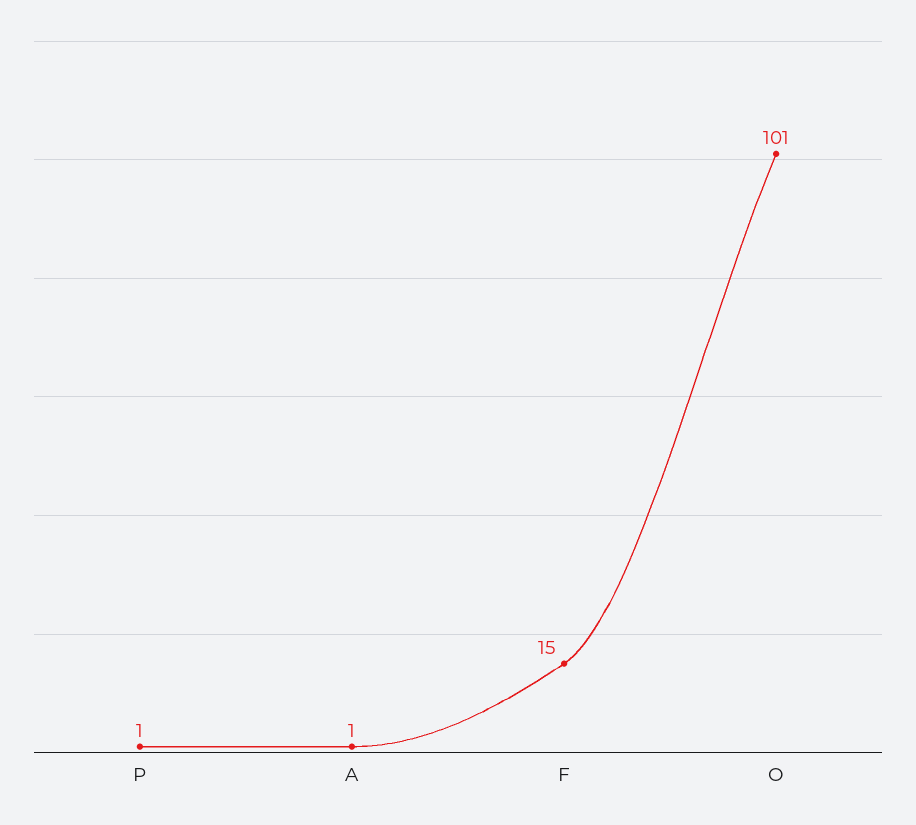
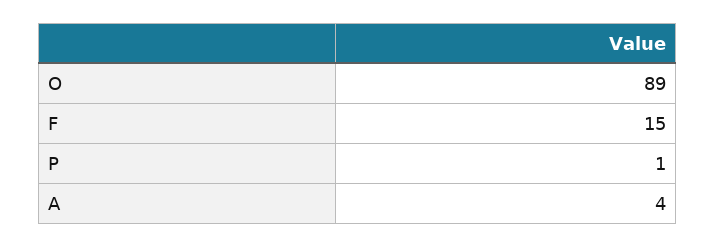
  {
    "P": 1,
-   "A": 1,
+   "A": 4,
    "F": 15,
-   "O": 101
+   "O": 89
  }

